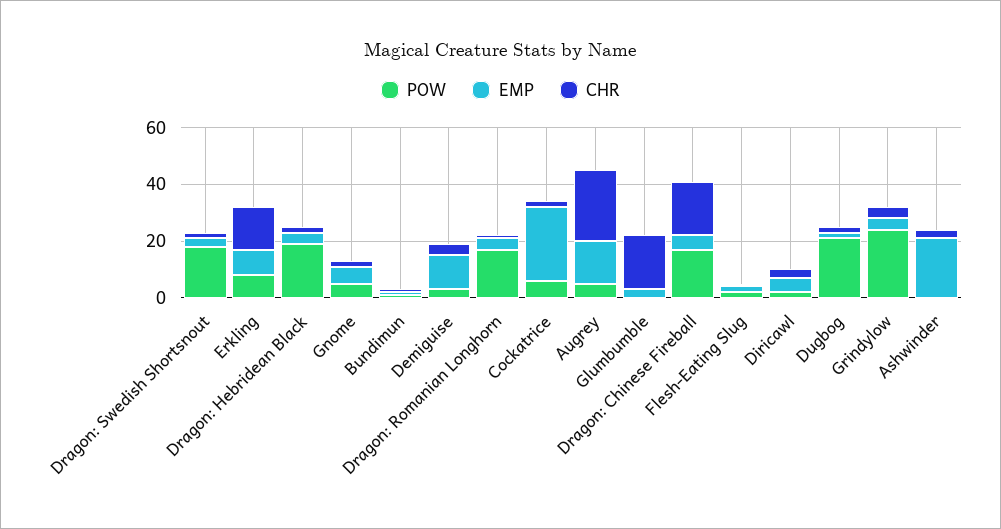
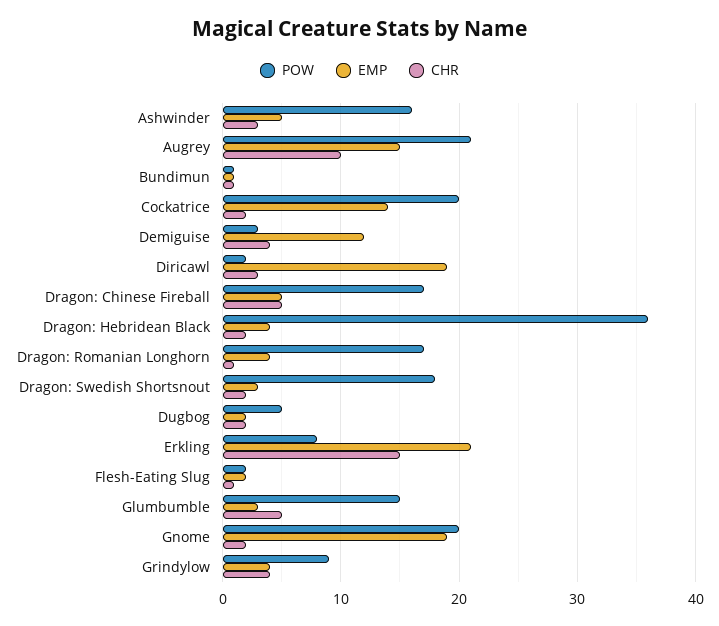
  {
    "POW": {
      "Dragon: Swedish Shortsnout": 18,
      "Erkling": 8,
-     "Dragon: Hebridean Black": 20,
+     "Dragon: Hebridean Black": 36,
-     "Gnome": 5,
+     "Gnome": 20,
      "Bundimun": 1,
      "Demiguise": 3,
      "Dragon: Romanian Longhorn": 17,
-     "Cockatrice": 5,
+     "Cockatrice": 20,
-     "Augrey": 5,
+     "Augrey": 21,
-     "Glumbumble": 0,
+     "Glumbumble": 15,
      "Dragon: Chinese Fireball": 17,
      "Flesh-Eating Slug": 2,
      "Diricawl": 2,
-     "Dugbog": 20,
+     "Dugbog": 5,
-     "Grindylow": 25,
+     "Grindylow": 9,
-     "Ashwinder": 0
+     "Ashwinder": 16
    },
    "EMP": {
      "Dragon: Swedish Shortsnout": 3,
-     "Erkling": 10,
+     "Erkling": 21,
      "Dragon: Hebridean Black": 4,
-     "Gnome": 5,
+     "Gnome": 19,
      "Bundimun": 1,
      "Demiguise": 12,
      "Dragon: Romanian Longhorn": 4,
-     "Cockatrice": 25,
+     "Cockatrice": 14,
      "Augrey": 15,
      "Glumbumble": 3,
      "Dragon: Chinese Fireball": 5,
      "Flesh-Eating Slug": 2,
-     "Diricawl": 5,
+     "Diricawl": 19,
      "Dugbog": 2,
      "Grindylow": 4,
-     "Ashwinder": 20
+     "Ashwinder": 5
    },
    "CHR": {
      "Dragon: Swedish Shortsnout": 2,
      "Erkling": 15,
      "Dragon: Hebridean Black": 2,
      "Gnome": 2,
      "Bundimun": 1,
      "Demiguise": 4,
      "Dragon: Romanian Longhorn": 1,
      "Cockatrice": 2,
-     "Augrey": 25,
+     "Augrey": 10,
-     "Glumbumble": 20,
+     "Glumbumble": 5,
-     "Dragon: Chinese Fireball": 20,
+     "Dragon: Chinese Fireball": 5,
      "Flesh-Eating Slug": 1,
      "Diricawl": 3,
      "Dugbog": 2,
      "Grindylow": 4,
      "Ashwinder": 3
    }
  }

